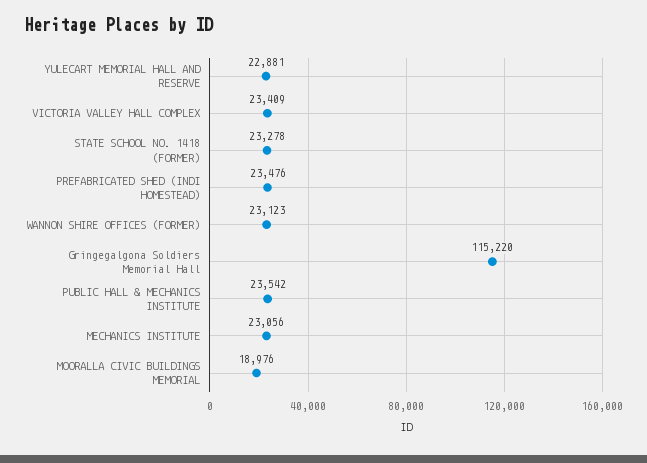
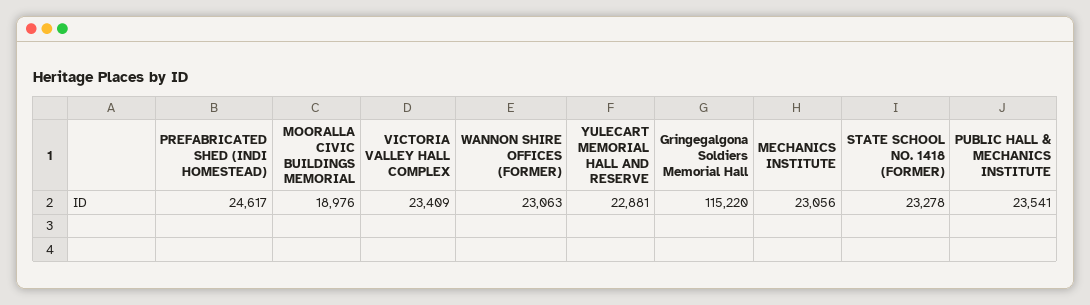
  {
    "YULECART MEMORIAL HALL AND RESERVE": 22881,
    "VICTORIA VALLEY HALL COMPLEX": 23409,
    "STATE SCHOOL NO. 1418 (FORMER)": 23278,
-   "PREFABRICATED SHED (INDI HOMESTEAD)": 23476,
+   "PREFABRICATED SHED (INDI HOMESTEAD)": 24617,
-   "WANNON SHIRE OFFICES (FORMER)": 23123,
+   "WANNON SHIRE OFFICES (FORMER)": 23063,
    "Gringegalgona Soldiers Memorial Hall": 115220,
-   "PUBLIC HALL & MECHANICS INSTITUTE": 23542,
+   "PUBLIC HALL & MECHANICS INSTITUTE": 23541,
    "MECHANICS INSTITUTE": 23056,
    "MOORALLA CIVIC BUILDINGS MEMORIAL": 18976
  }

